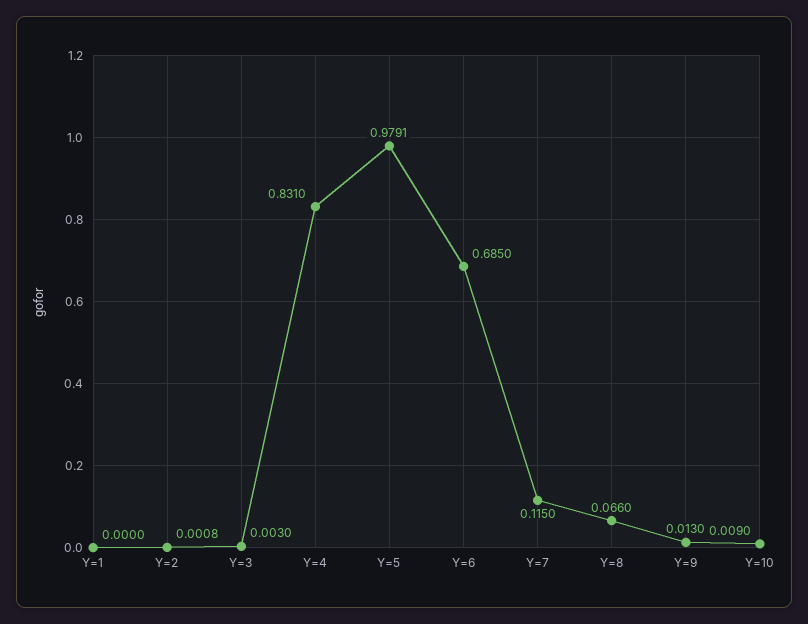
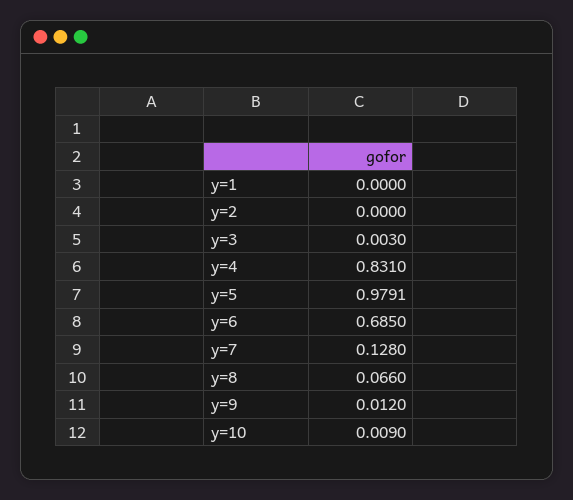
  {
    "Y=1": 0,
-   "Y=2": 0.0008,
+   "Y=2": 0,
    "Y=3": 0.003,
    "Y=4": 0.831,
    "Y=5": 0.9791,
    "Y=6": 0.685,
-   "Y=7": 0.115,
+   "Y=7": 0.128,
    "Y=8": 0.066,
-   "Y=9": 0.013,
+   "Y=9": 0.012,
    "Y=10": 0.009
  }

